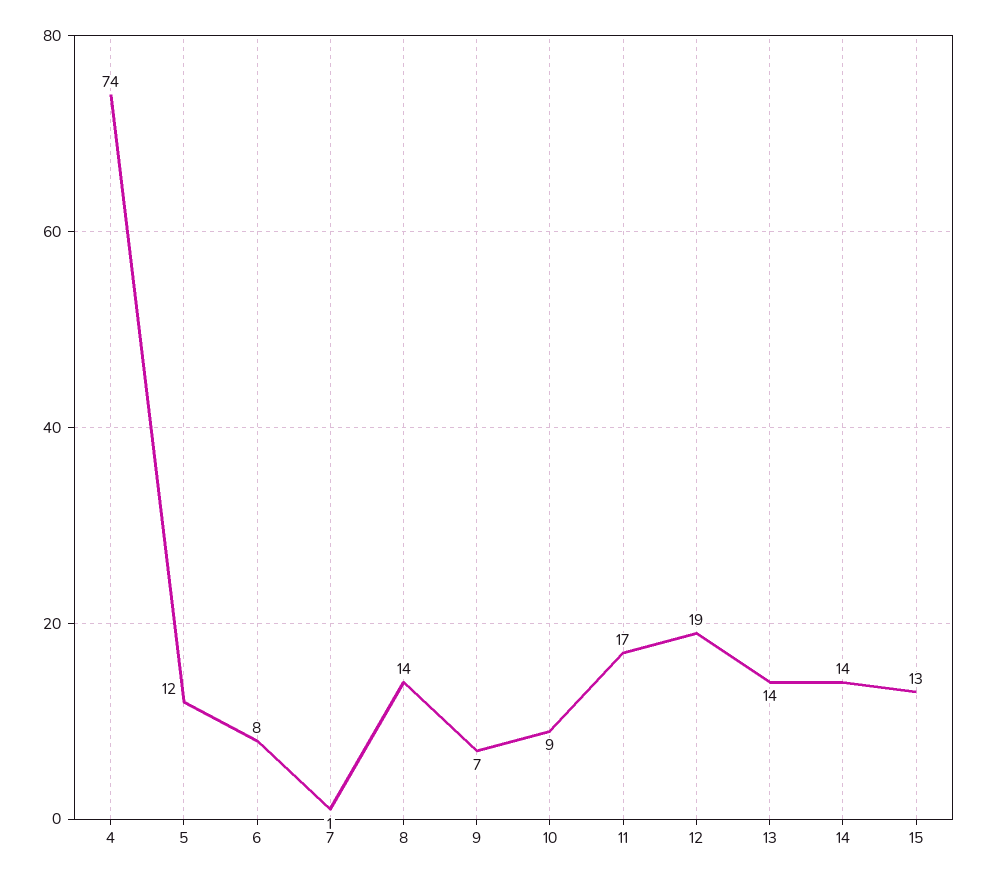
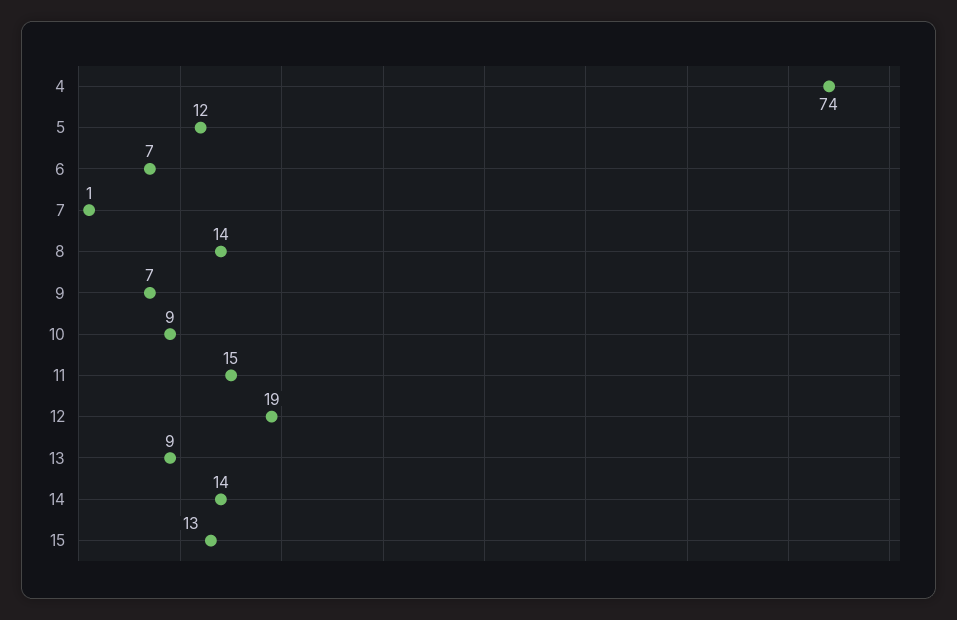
  {
    "4": 74,
    "5": 12,
-   "6": 8,
+   "6": 7,
    "7": 1,
    "8": 14,
    "9": 7,
    "10": 9,
-   "11": 17,
+   "11": 15,
    "12": 19,
-   "13": 14,
+   "13": 9,
    "14": 14,
    "15": 13
  }

